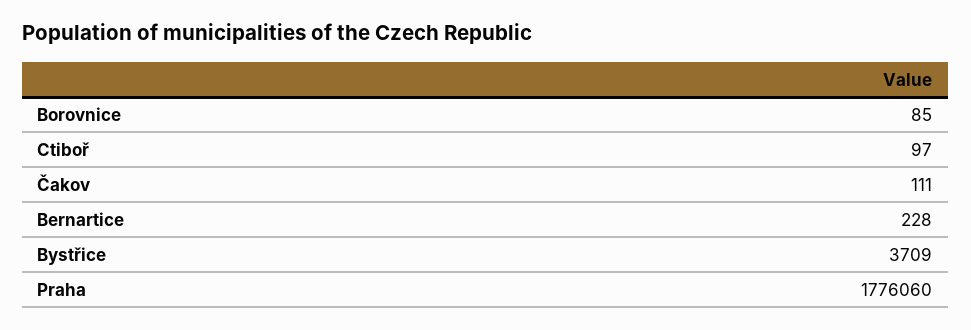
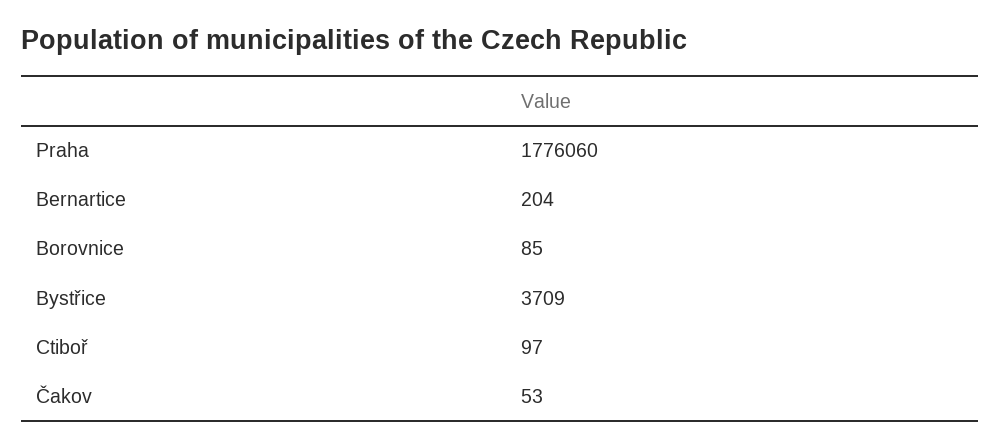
  {
    "Borovnice": 85,
    "Ctiboř": 97,
-   "Čakov": 111,
+   "Čakov": 53,
-   "Bernartice": 228,
+   "Bernartice": 204,
    "Bystřice": 3709,
    "Praha": 1776060
  }

